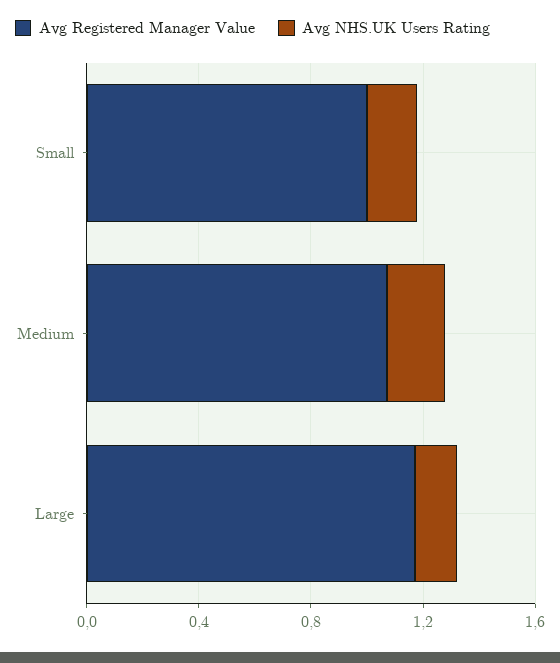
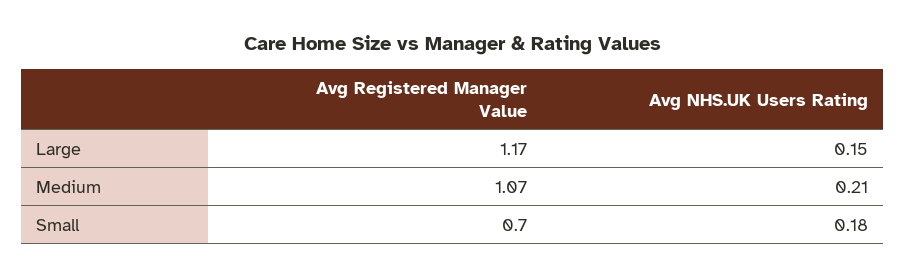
  {
    "Avg Registered Manager Value": {
-     "Small": 1,
+     "Small": 0.7,
      "Medium": 1.07,
      "Large": 1.17
    },
    "Avg NHS.UK Users Rating": {
      "Small": 0.18,
      "Medium": 0.21,
      "Large": 0.15
    }
  }

